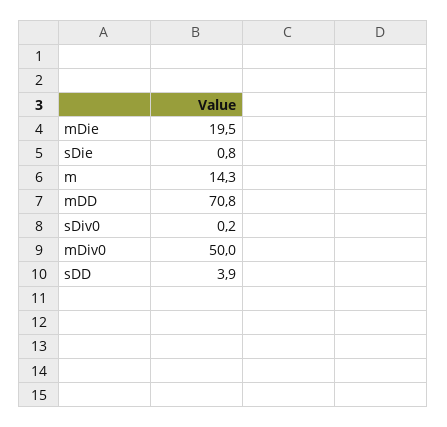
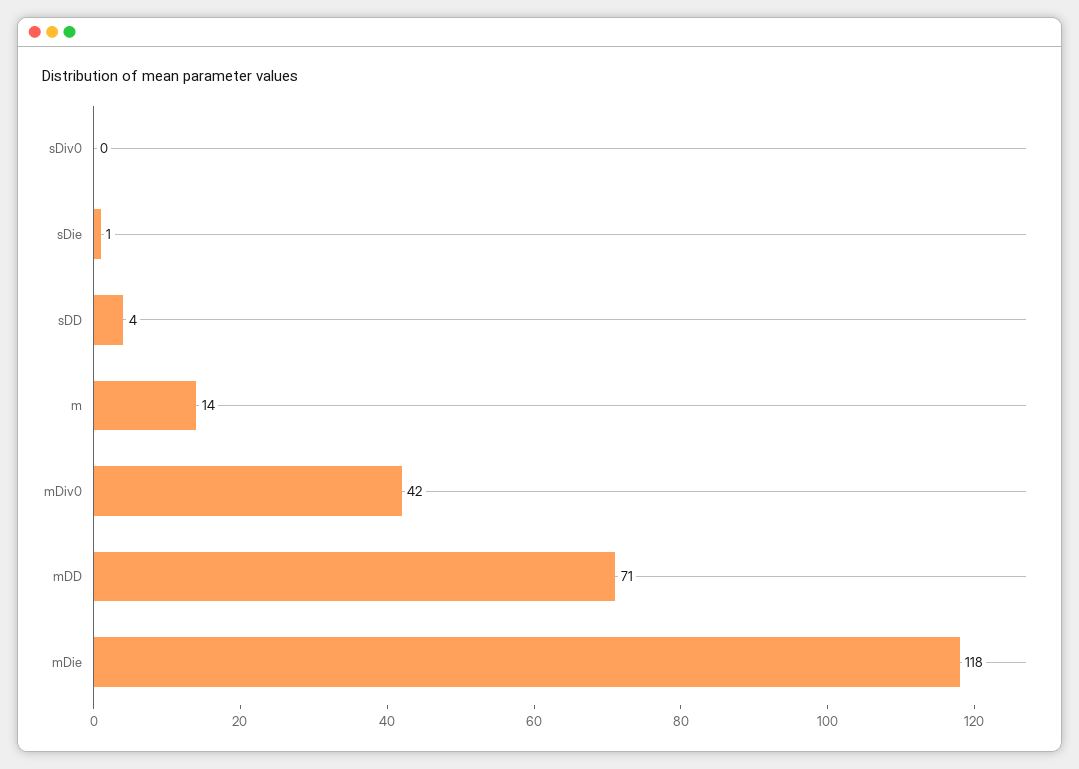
  {
-   "mDie": 19.5,
+   "mDie": 118,
    "sDie": 0.8,
    "m": 14.3,
    "mDD": 70.8,
    "sDiv0": 0.2,
-   "mDiv0": 50,
+   "mDiv0": 42,
    "sDD": 3.9
  }

